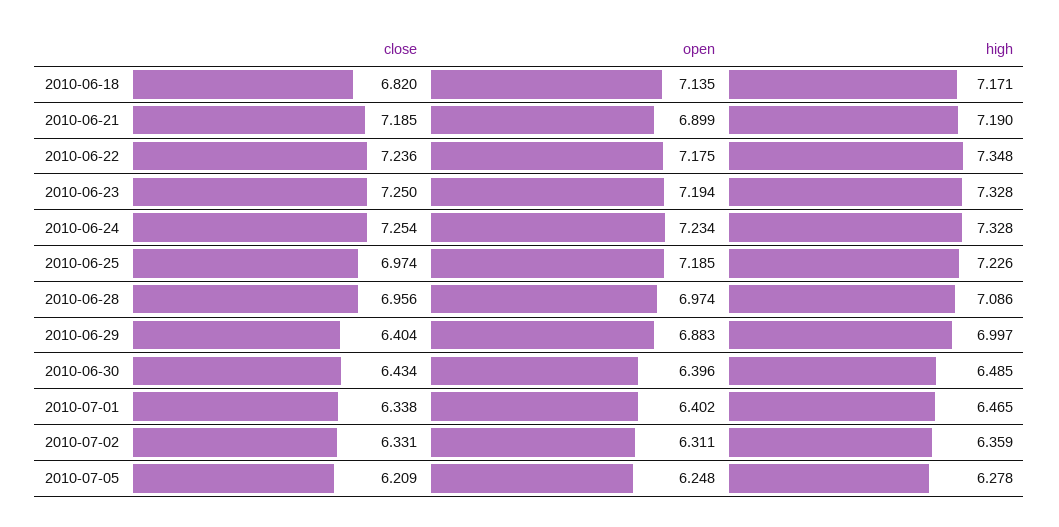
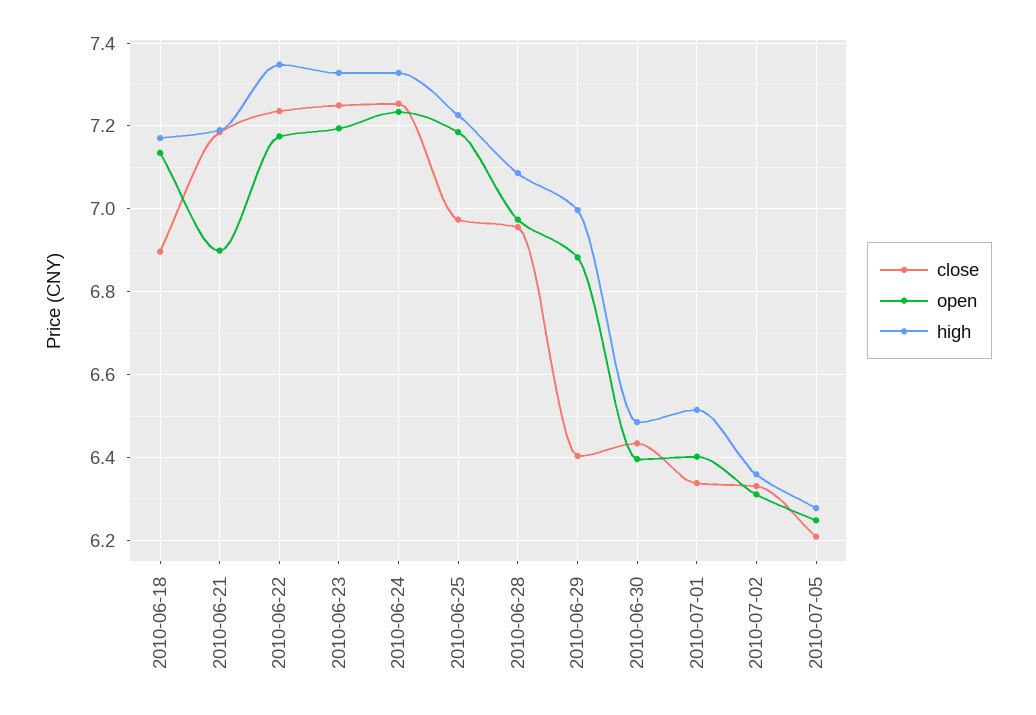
  {
    "close": {
-     "2010-06-18": 6.82,
+     "2010-06-18": 6.9,
      "2010-06-21": 7.185,
      "2010-06-22": 7.236,
      "2010-06-23": 7.25,
      "2010-06-24": 7.254,
      "2010-06-25": 6.974,
      "2010-06-28": 6.956,
      "2010-06-29": 6.404,
      "2010-06-30": 6.434,
      "2010-07-01": 6.338,
      "2010-07-02": 6.331,
      "2010-07-05": 6.209
    },
    "open": {
      "2010-06-18": 7.135,
      "2010-06-21": 6.899,
      "2010-06-22": 7.175,
      "2010-06-23": 7.194,
      "2010-06-24": 7.234,
      "2010-06-25": 7.185,
      "2010-06-28": 6.974,
      "2010-06-29": 6.883,
      "2010-06-30": 6.396,
      "2010-07-01": 6.402,
      "2010-07-02": 6.311,
      "2010-07-05": 6.248
    },
    "high": {
      "2010-06-18": 7.171,
      "2010-06-21": 7.19,
      "2010-06-22": 7.348,
      "2010-06-23": 7.328,
      "2010-06-24": 7.328,
      "2010-06-25": 7.226,
      "2010-06-28": 7.086,
      "2010-06-29": 6.997,
      "2010-06-30": 6.485,
-     "2010-07-01": 6.465,
+     "2010-07-01": 6.52,
      "2010-07-02": 6.359,
      "2010-07-05": 6.278
    }
  }

